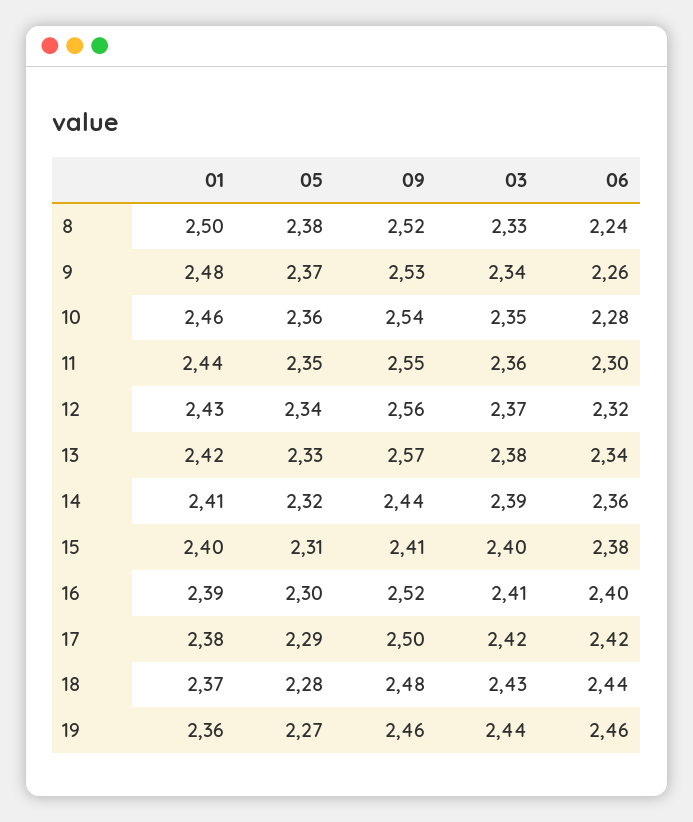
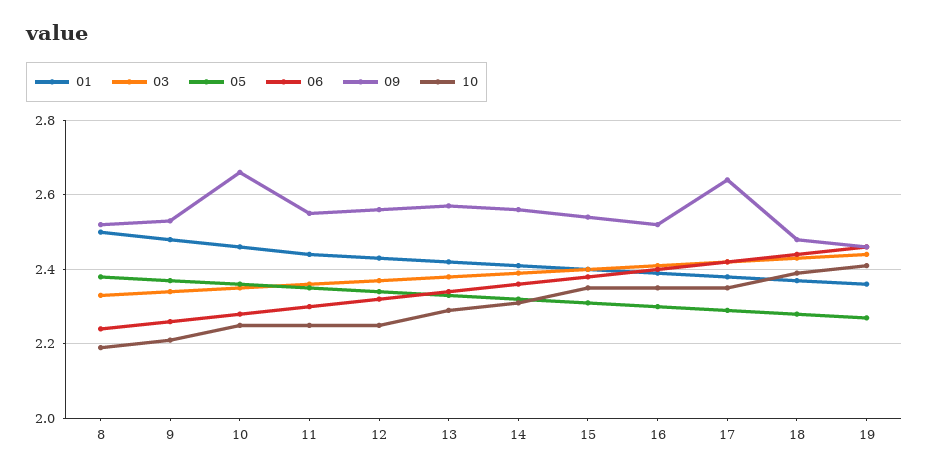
  {
    "01": {
      "8": 2.5,
      "9": 2.48,
      "10": 2.46,
      "11": 2.44,
      "12": 2.43,
      "13": 2.42,
      "14": 2.41,
      "15": 2.4,
      "16": 2.39,
      "17": 2.38,
      "18": 2.37,
      "19": 2.36
    },
    "05": {
      "8": 2.38,
      "9": 2.37,
      "10": 2.36,
      "11": 2.35,
      "12": 2.34,
      "13": 2.33,
      "14": 2.32,
      "15": 2.31,
      "16": 2.3,
      "17": 2.29,
      "18": 2.28,
      "19": 2.27
    },
    "09": {
      "8": 2.52,
      "9": 2.53,
-     "10": 2.54,
+     "10": 2.65,
      "11": 2.55,
      "12": 2.56,
      "13": 2.57,
-     "14": 2.44,
+     "14": 2.55,
-     "15": 2.41,
+     "15": 2.55,
      "16": 2.52,
-     "17": 2.5,
+     "17": 2.65,
      "18": 2.48,
      "19": 2.46
    },
    "03": {
      "8": 2.33,
      "9": 2.34,
      "10": 2.35,
      "11": 2.36,
      "12": 2.37,
      "13": 2.38,
      "14": 2.39,
      "15": 2.4,
      "16": 2.41,
      "17": 2.42,
      "18": 2.43,
      "19": 2.44
    },
    "06": {
      "8": 2.24,
      "9": 2.26,
      "10": 2.28,
      "11": 2.3,
      "12": 2.32,
      "13": 2.34,
      "14": 2.36,
      "15": 2.38,
      "16": 2.4,
      "17": 2.42,
      "18": 2.44,
      "19": 2.46
-   }
+   },
+   "10": {
+     "8": 2.2,
+     "9": 2.2,
+     "10": 2.25,
+     "11": 2.25,
+     "12": 2.25,
+     "13": 2.3,
+     "14": 2.3,
+     "15": 2.35,
+     "16": 2.35,
+     "17": 2.35,
+     "18": 2.4,
+     "19": 2.4
+   }
  }

